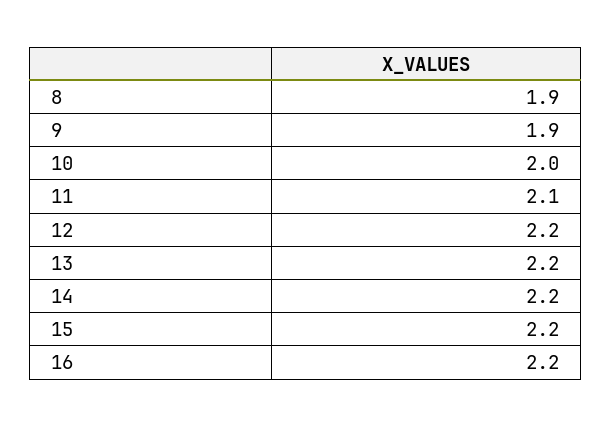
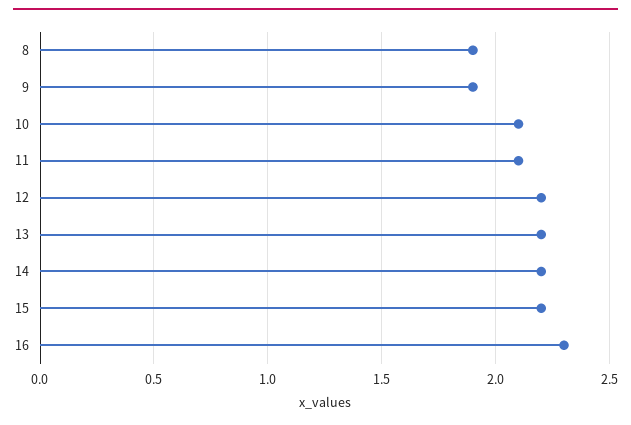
  {
    "8": 1.9,
    "9": 1.9,
-   "10": 2,
+   "10": 2.1,
    "11": 2.1,
    "12": 2.2,
    "13": 2.2,
    "14": 2.2,
    "15": 2.2,
-   "16": 2.2
+   "16": 2.3
  }

